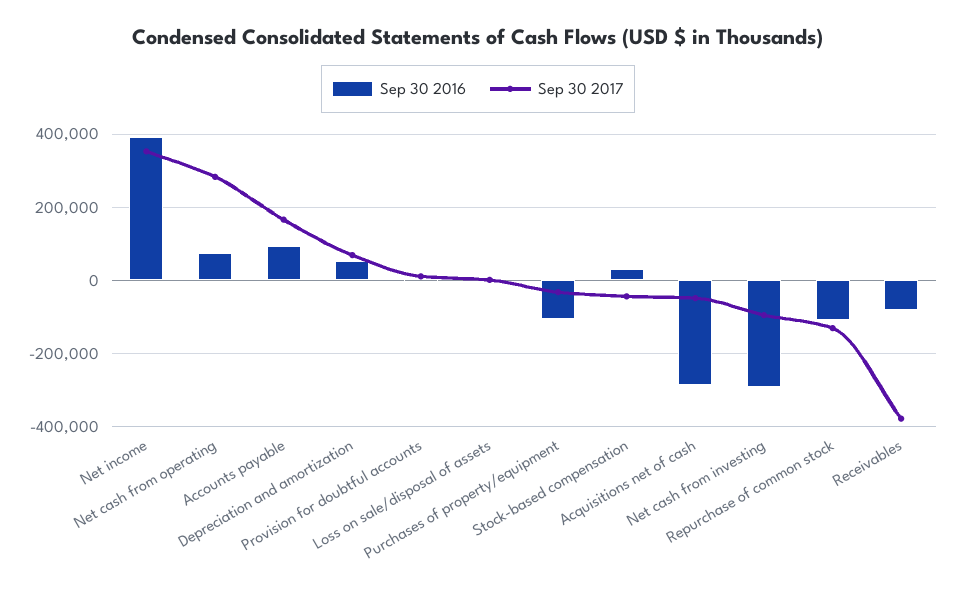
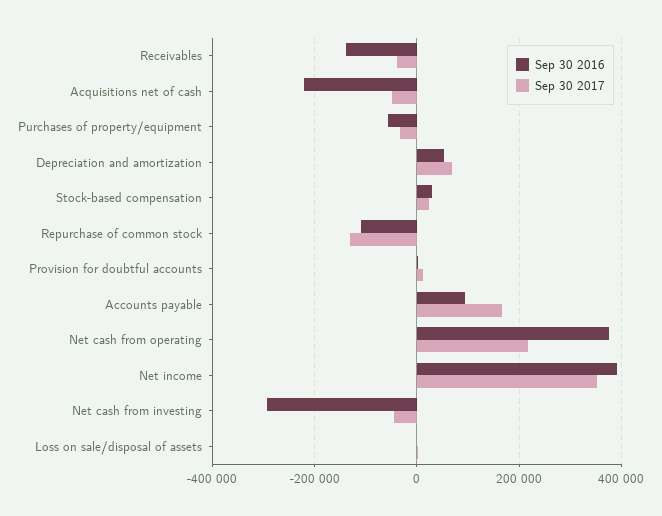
  {
    "Sep 30 2016": {
      "Net income": 400000,
-     "Net cash from operating": 80000,
+     "Net cash from operating": 380000,
      "Accounts payable": 100000,
      "Depreciation and amortization": 60000,
      "Provision for doubtful accounts": 0,
      "Loss on sale/disposal of assets": 0,
-     "Purchases of property/equipment": -100000,
+     "Purchases of property/equipment": -60000,
      "Stock-based compensation": 40000,
-     "Acquisitions net of cash": -280000,
+     "Acquisitions net of cash": -220000,
      "Net cash from investing": -300000,
      "Repurchase of common stock": -100000,
-     "Receivables": -80000
+     "Receivables": -140000
    },
    "Sep 30 2017": {
      "Net income": 360000,
-     "Net cash from operating": 280000,
+     "Net cash from operating": 220000,
      "Accounts payable": 160000,
      "Depreciation and amortization": 60000,
      "Provision for doubtful accounts": 20000,
      "Loss on sale/disposal of assets": 0,
      "Purchases of property/equipment": -40000,
-     "Stock-based compensation": -40000,
+     "Stock-based compensation": 20000,
      "Acquisitions net of cash": -40000,
-     "Net cash from investing": -100000,
+     "Net cash from investing": -40000,
      "Repurchase of common stock": -120000,
-     "Receivables": -380000
+     "Receivables": -40000
    }
  }

